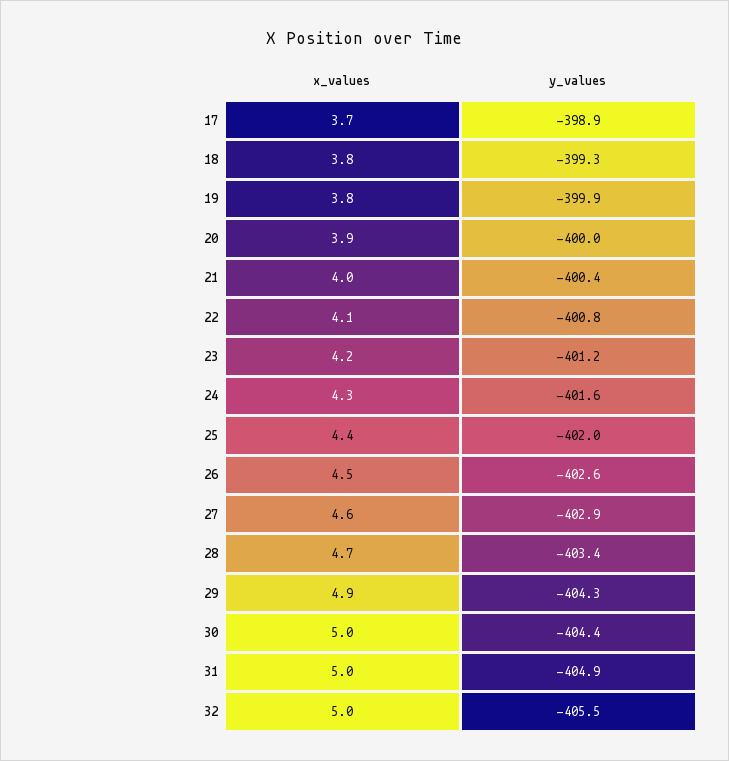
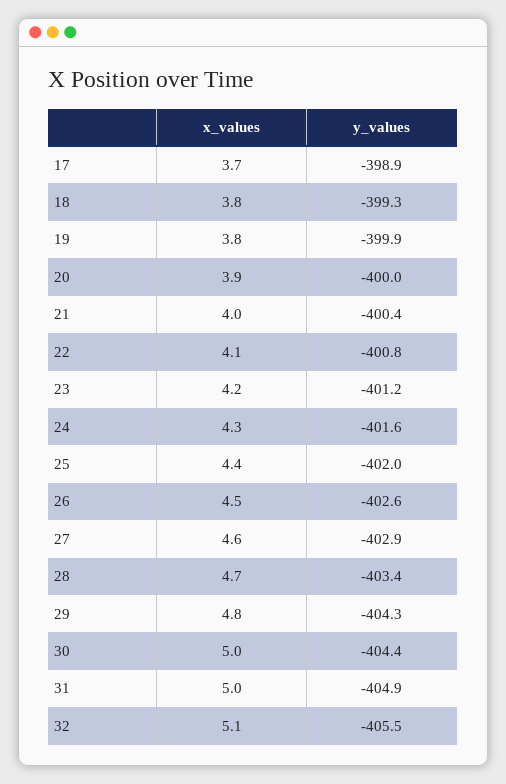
  {
    "x_values": {
      "17": 3.7,
      "18": 3.8,
      "19": 3.8,
      "20": 3.9,
      "21": 4,
      "22": 4.1,
      "23": 4.2,
      "24": 4.3,
      "25": 4.4,
      "26": 4.5,
      "27": 4.6,
      "28": 4.7,
-     "29": 4.9,
+     "29": 4.8,
      "30": 5,
      "31": 5,
-     "32": 5
+     "32": 5.1
    },
    "y_values": {
      "17": -398.9,
      "18": -399.3,
      "19": -399.9,
      "20": -400,
      "21": -400.4,
      "22": -400.8,
      "23": -401.2,
      "24": -401.6,
      "25": -402,
      "26": -402.6,
      "27": -402.9,
      "28": -403.4,
      "29": -404.3,
      "30": -404.4,
      "31": -404.9,
      "32": -405.5
    }
  }

